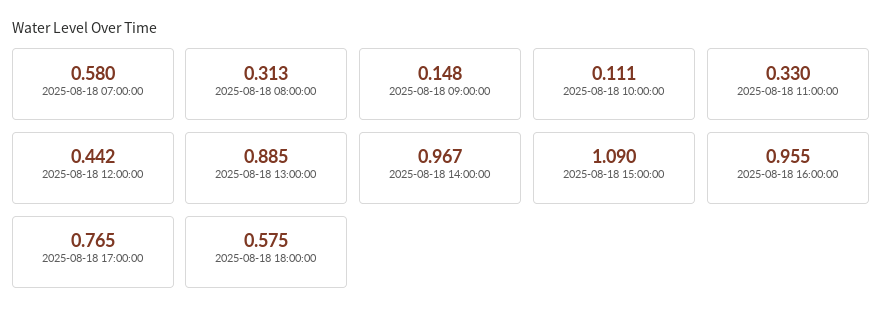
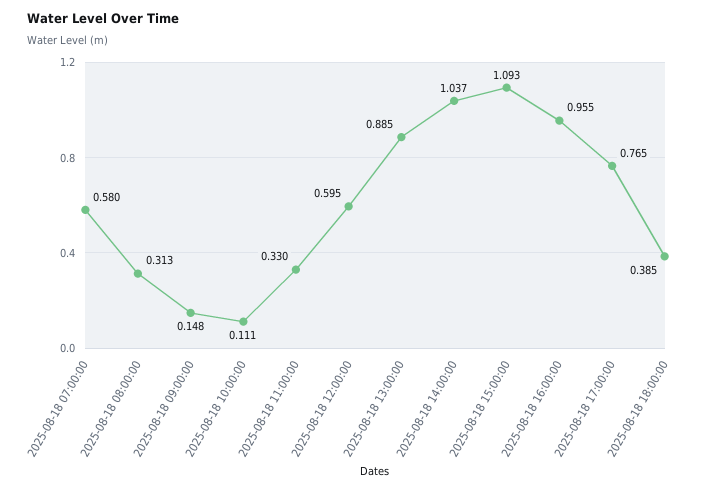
  {
    "2025-08-18 07:00:00": 0.58,
    "2025-08-18 08:00:00": 0.313,
    "2025-08-18 09:00:00": 0.148,
    "2025-08-18 10:00:00": 0.111,
    "2025-08-18 11:00:00": 0.33,
-   "2025-08-18 12:00:00": 0.442,
+   "2025-08-18 12:00:00": 0.595,
    "2025-08-18 13:00:00": 0.885,
-   "2025-08-18 14:00:00": 0.967,
+   "2025-08-18 14:00:00": 1.037,
-   "2025-08-18 15:00:00": 1.09,
+   "2025-08-18 15:00:00": 1.093,
    "2025-08-18 16:00:00": 0.955,
    "2025-08-18 17:00:00": 0.765,
-   "2025-08-18 18:00:00": 0.575
+   "2025-08-18 18:00:00": 0.385
  }

